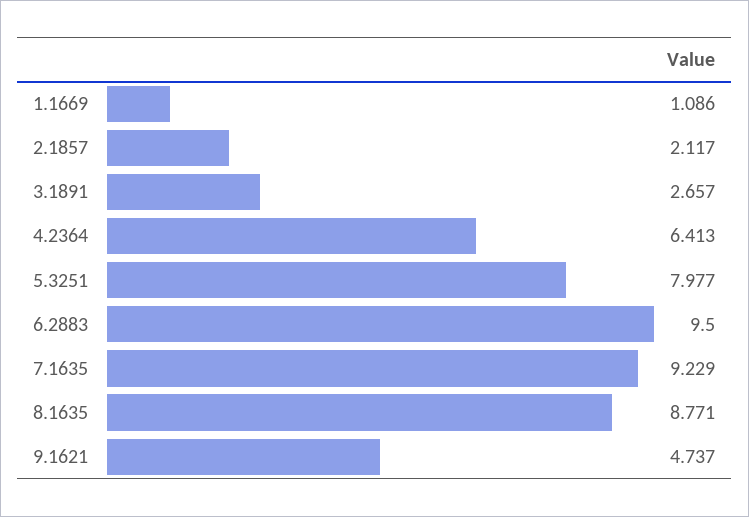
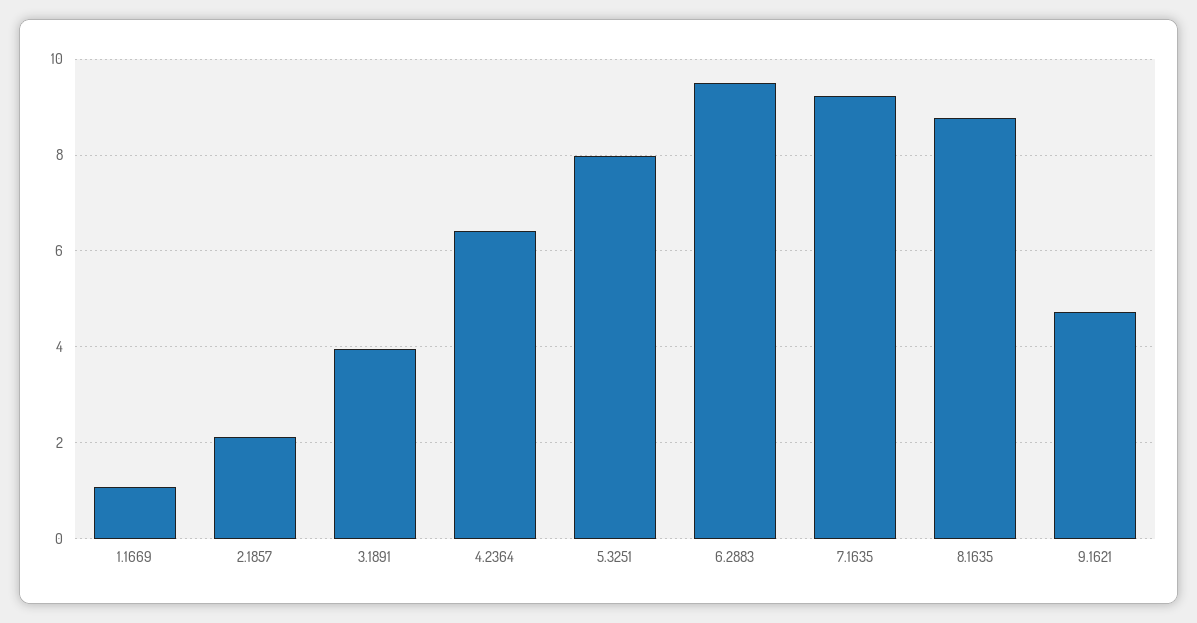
  {
    "1.1669": 1.086,
    "2.1857": 2.117,
-   "3.1891": 2.657,
+   "3.1891": 4,
    "4.2364": 6.413,
    "5.3251": 7.977,
    "6.2883": 9.5,
    "7.1635": 9.229,
    "8.1635": 8.771,
    "9.1621": 4.737
  }

